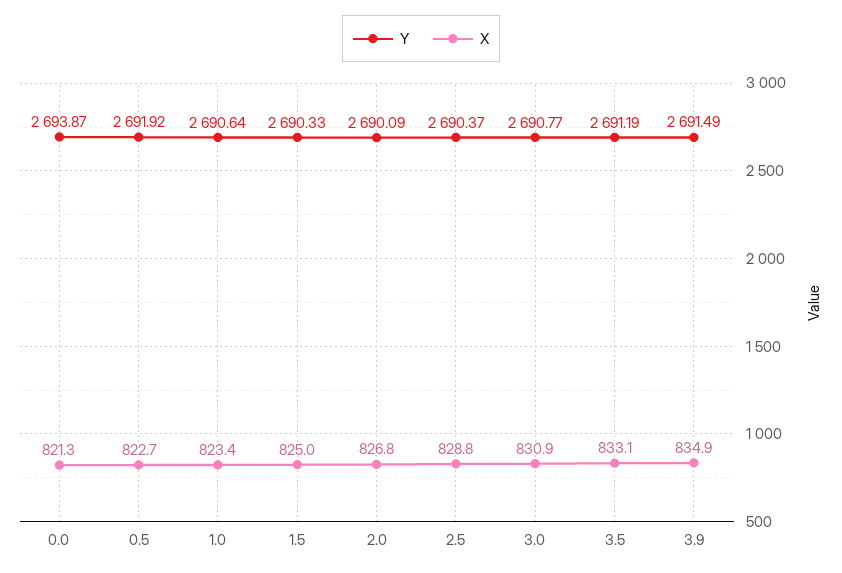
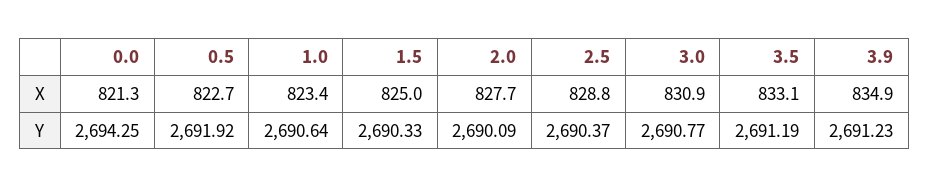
  {
    "Y": {
-     "0.0": 2693.87,
+     "0.0": 2694.25,
      "0.5": 2691.92,
      "1.0": 2690.64,
      "1.5": 2690.33,
      "2.0": 2690.09,
      "2.5": 2690.37,
      "3.0": 2690.77,
      "3.5": 2691.19,
-     "3.9": 2691.49
+     "3.9": 2691.23
    },
    "X": {
      "0.0": 821.3,
      "0.5": 822.7,
      "1.0": 823.4,
      "1.5": 825,
-     "2.0": 826.8,
+     "2.0": 827.7,
      "2.5": 828.8,
      "3.0": 830.9,
      "3.5": 833.1,
      "3.9": 834.9
    }
  }

